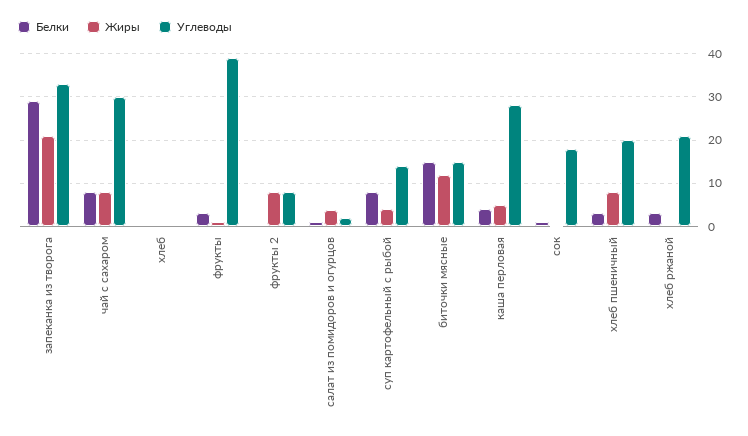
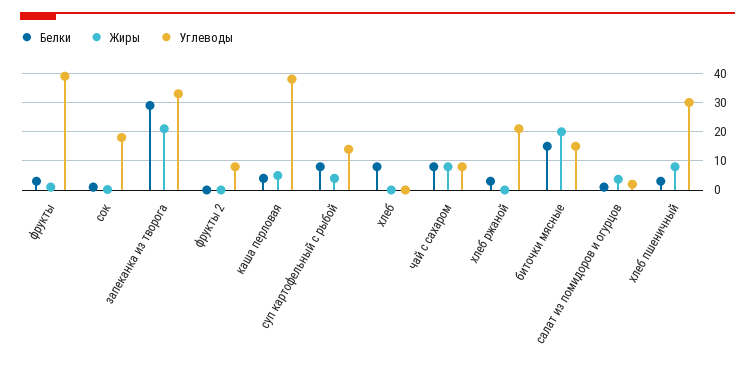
  {
    "Белки": {
      "запеканка из творога": 30,
      "чай с сахаром": 8,
-     "хлеб": 0,
+     "хлеб": 7.5,
      "фрукты": 4,
      "фрукты 2": 0,
      "салат из помидоров и огурцов": 2,
      "суп картофельный с рыбой": 8,
      "биточки мясные": 16,
      "каша перловая": 4,
      "сок": 2,
      "хлеб пшеничный": 4,
      "хлеб ржаной": 4
    },
    "Жиры": {
      "запеканка из творога": 22,
      "чай с сахаром": 8,
      "хлеб": 0,
      "фрукты": 2,
-     "фрукты 2": 8,
+     "фрукты 2": 0,
      "салат из помидоров и огурцов": 4,
      "суп картофельный с рыбой": 4,
-     "биточки мясные": 12,
+     "биточки мясные": 20,
      "каша перловая": 6,
      "сок": 0,
      "хлеб пшеничный": 8,
      "хлеб ржаной": 0
    },
    "Углеводы": {
      "запеканка из творога": 34,
-     "чай с сахаром": 30,
+     "чай с сахаром": 7.5,
      "хлеб": 0,
      "фрукты": 40,
      "фрукты 2": 8,
      "салат из помидоров и огурцов": 2,
      "суп картофельный с рыбой": 14,
      "биточки мясные": 16,
-     "каша перловая": 28,
+     "каша перловая": 37.5,
      "сок": 18,
-     "хлеб пшеничный": 20,
+     "хлеб пшеничный": 30,
      "хлеб ржаной": 22
    }
  }

